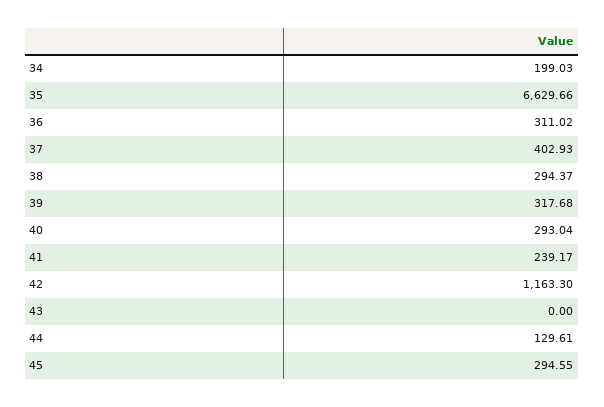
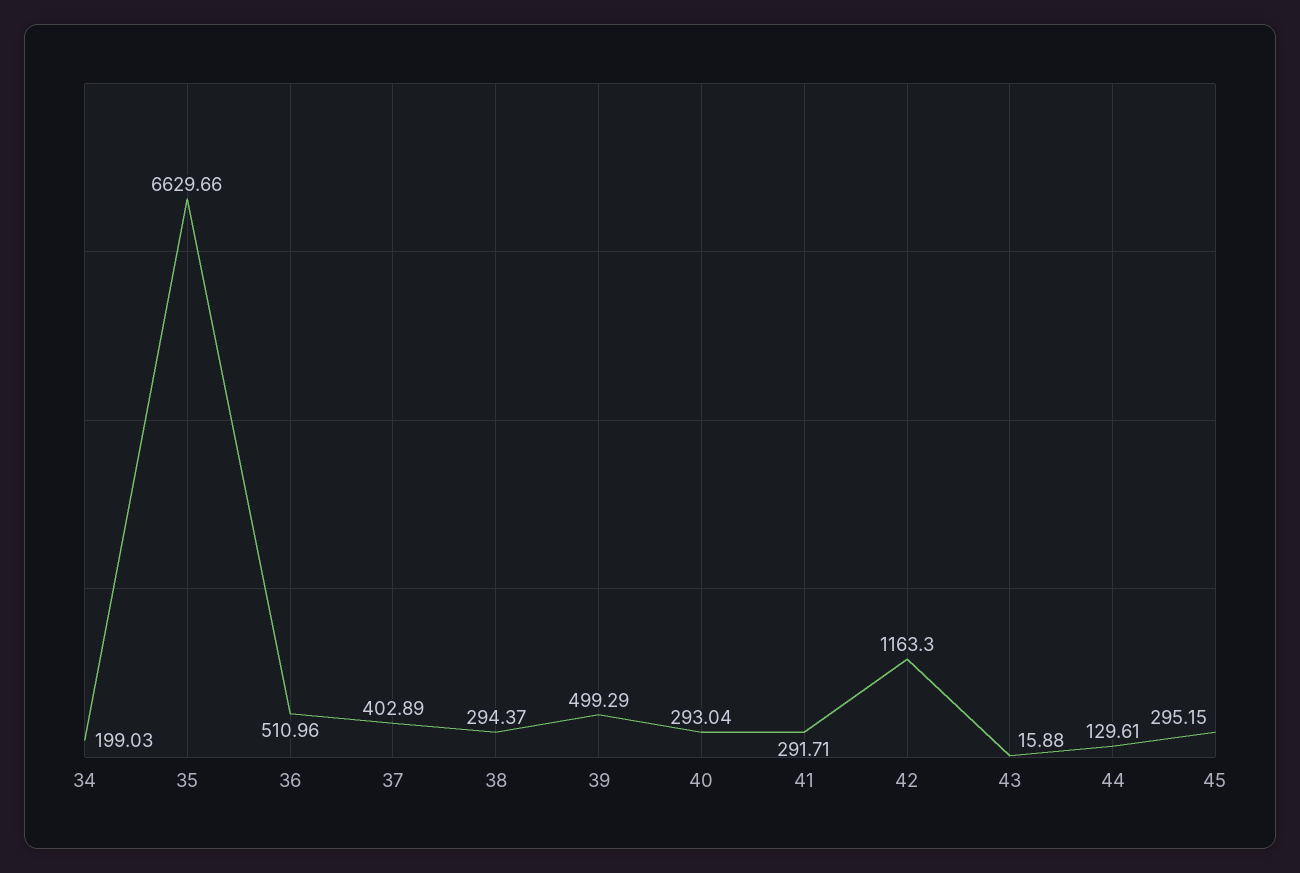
  {
    "34": 199.03,
    "35": 6629.66,
-   "36": 311.02,
+   "36": 510.96,
-   "37": 402.93,
+   "37": 402.89,
    "38": 294.37,
-   "39": 317.68,
+   "39": 499.29,
    "40": 293.04,
-   "41": 239.17,
+   "41": 291.71,
    "42": 1163.3,
-   "43": 0,
+   "43": 15.88,
    "44": 129.61,
-   "45": 294.55
+   "45": 295.15
  }

